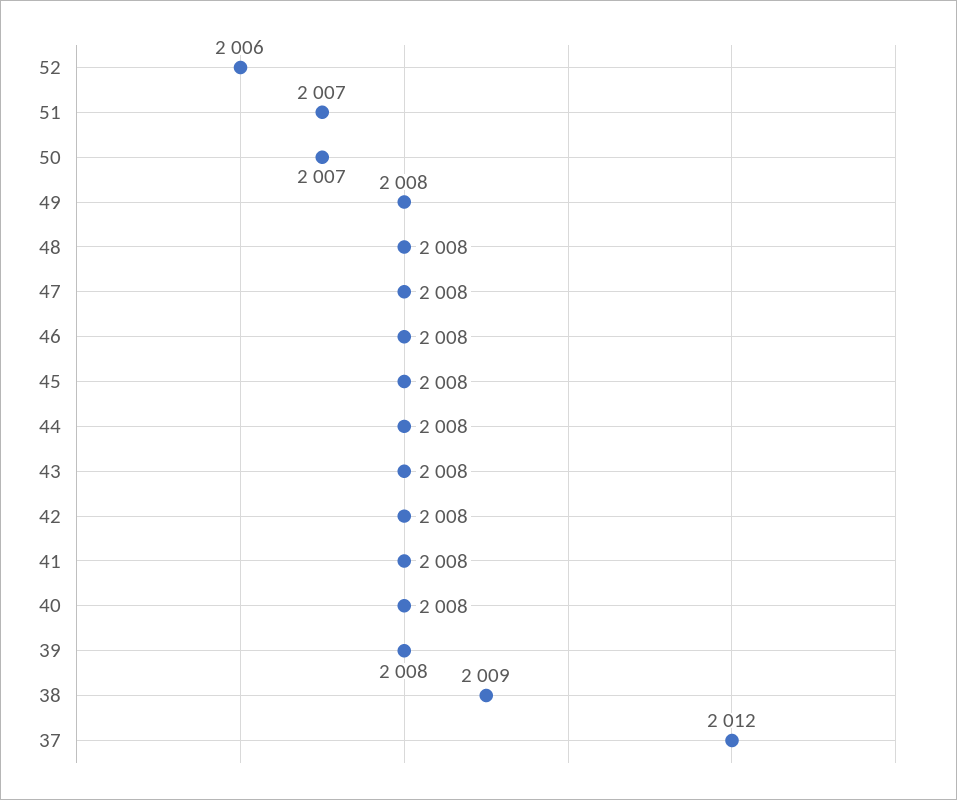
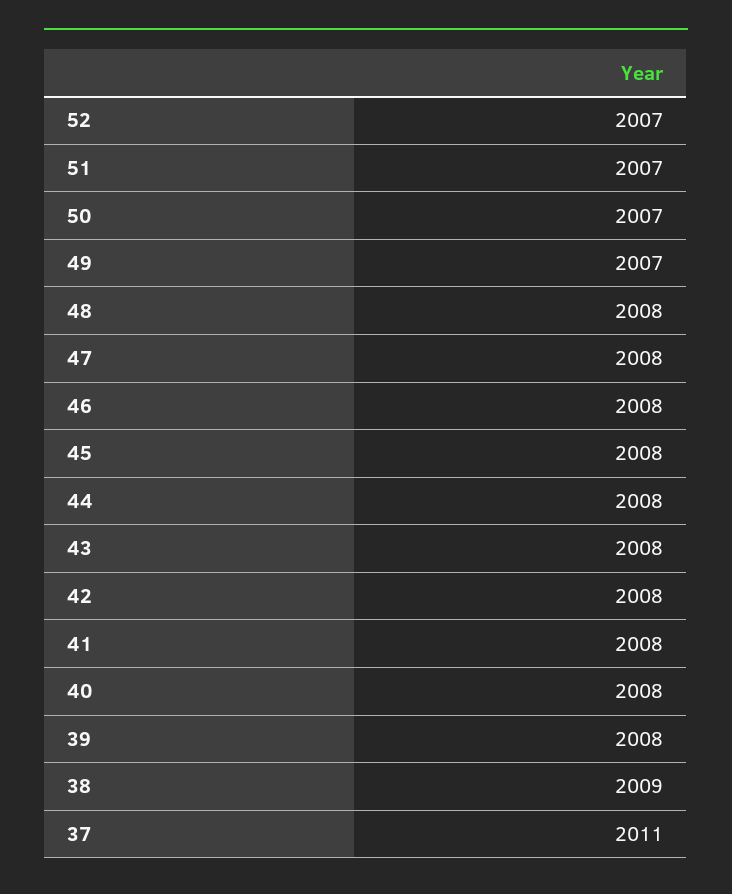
  {
-   "52": 2006,
+   "52": 2007,
    "51": 2007,
    "50": 2007,
-   "49": 2008,
+   "49": 2007,
    "48": 2008,
    "47": 2008,
    "46": 2008,
    "45": 2008,
    "44": 2008,
    "43": 2008,
    "42": 2008,
    "41": 2008,
    "40": 2008,
    "39": 2008,
    "38": 2009,
-   "37": 2012
+   "37": 2011
  }

